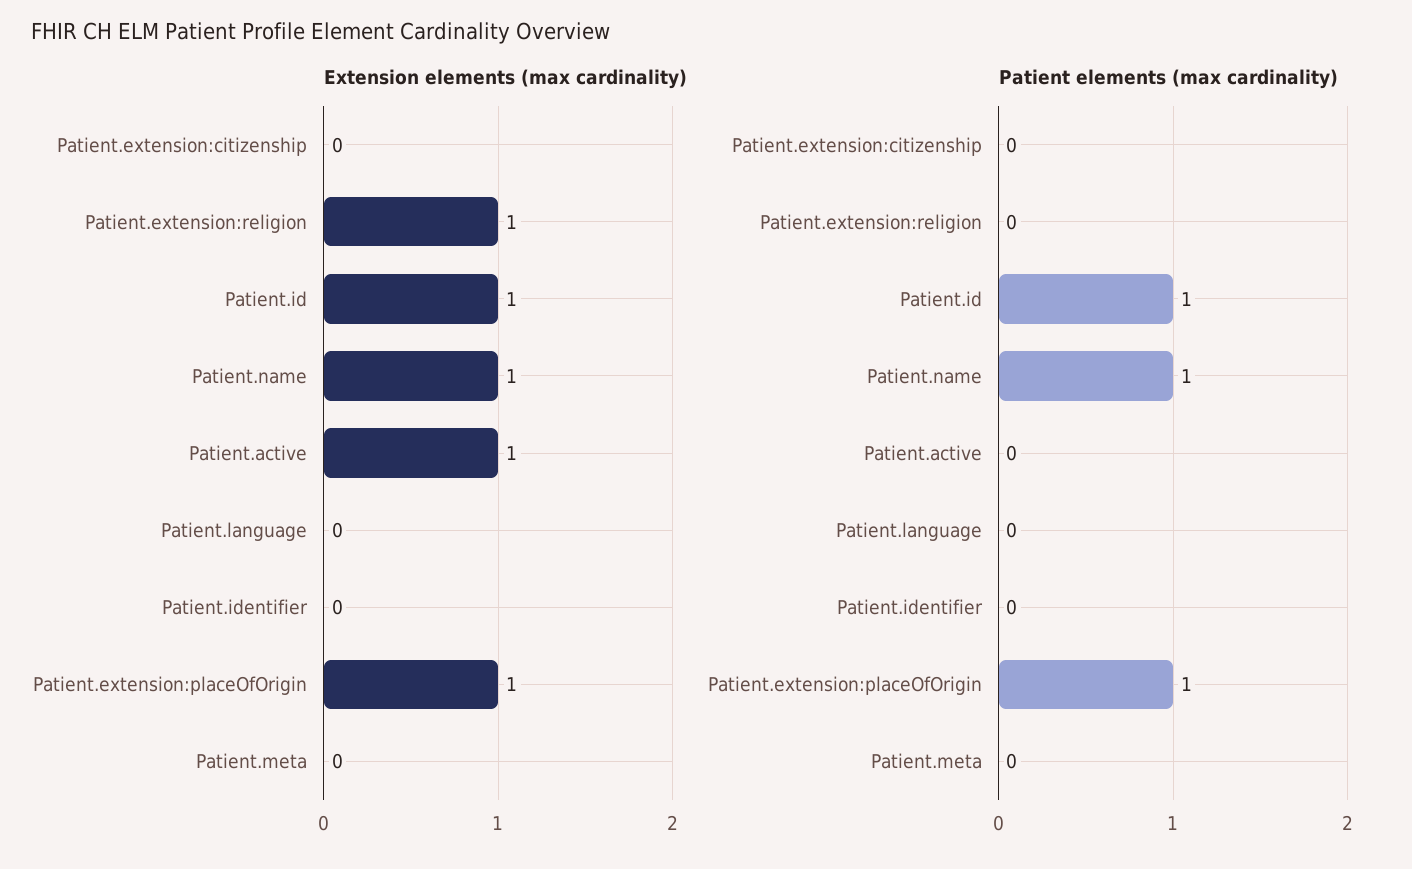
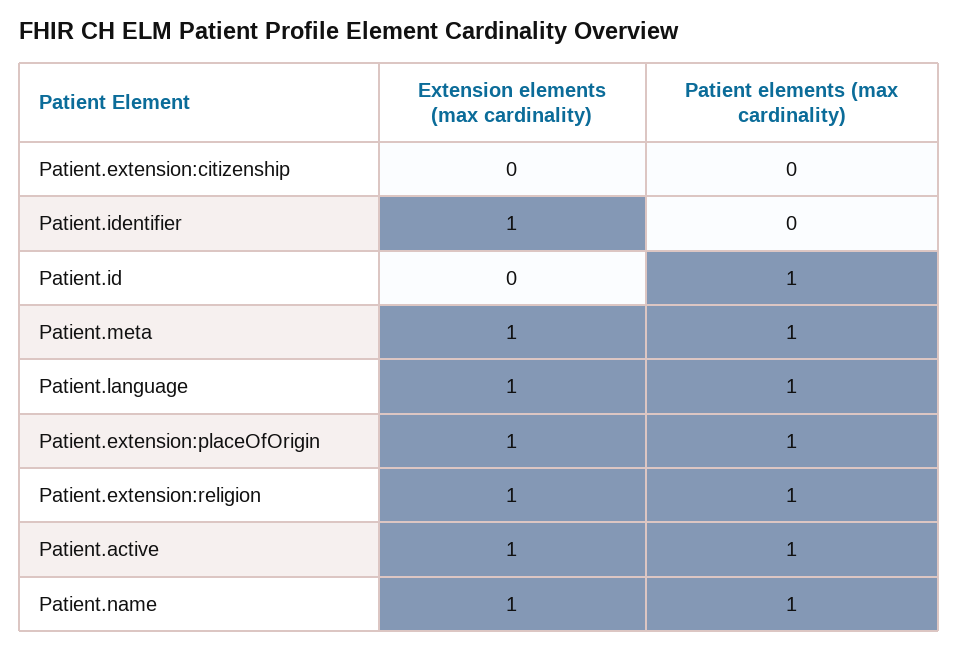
  {
    "Extension elements (max cardinality)": {
      "Patient.extension:citizenship": 0,
      "Patient.extension:religion": 1,
-     "Patient.id": 1,
+     "Patient.id": 0,
      "Patient.name": 1,
      "Patient.active": 1,
-     "Patient.language": 0,
+     "Patient.language": 1,
-     "Patient.identifier": 0,
+     "Patient.identifier": 1,
      "Patient.extension:placeOfOrigin": 1,
-     "Patient.meta": 0
+     "Patient.meta": 1
    },
    "Patient elements (max cardinality)": {
      "Patient.extension:citizenship": 0,
-     "Patient.extension:religion": 0,
+     "Patient.extension:religion": 1,
      "Patient.id": 1,
      "Patient.name": 1,
-     "Patient.active": 0,
+     "Patient.active": 1,
-     "Patient.language": 0,
+     "Patient.language": 1,
      "Patient.identifier": 0,
      "Patient.extension:placeOfOrigin": 1,
-     "Patient.meta": 0
+     "Patient.meta": 1
    }
  }

